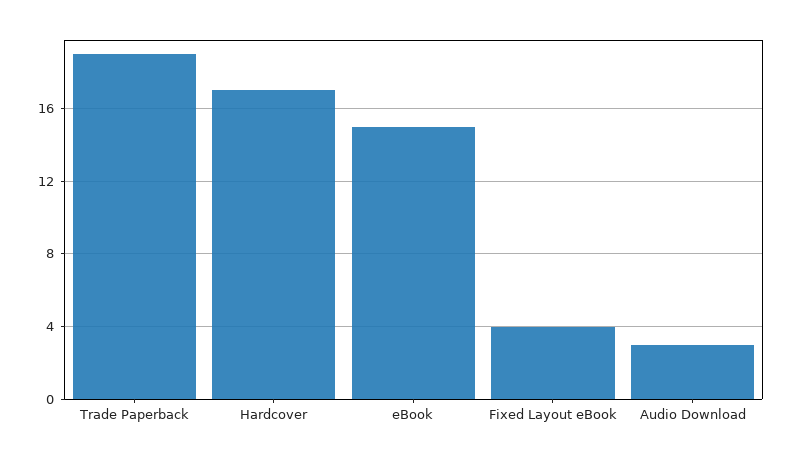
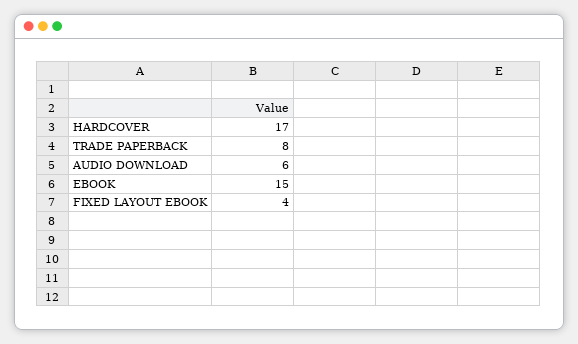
  {
-   "Trade Paperback": 19,
+   "Trade Paperback": 8,
    "Hardcover": 17,
    "eBook": 15,
    "Fixed Layout eBook": 4,
-   "Audio Download": 3
+   "Audio Download": 6
  }

